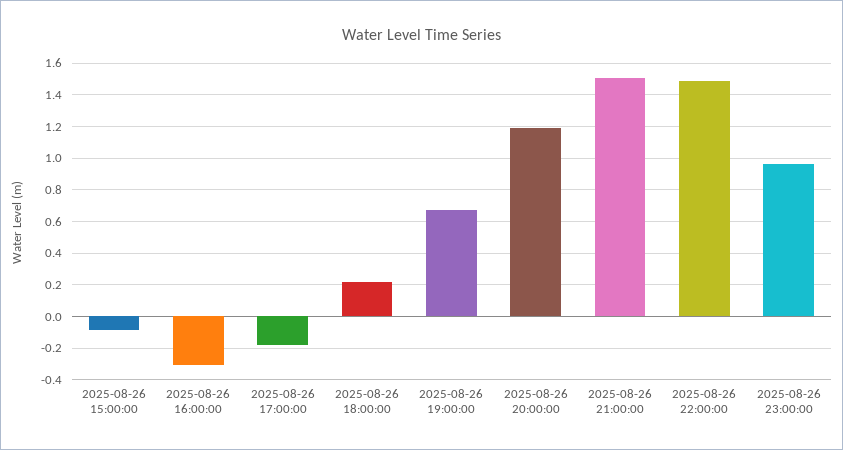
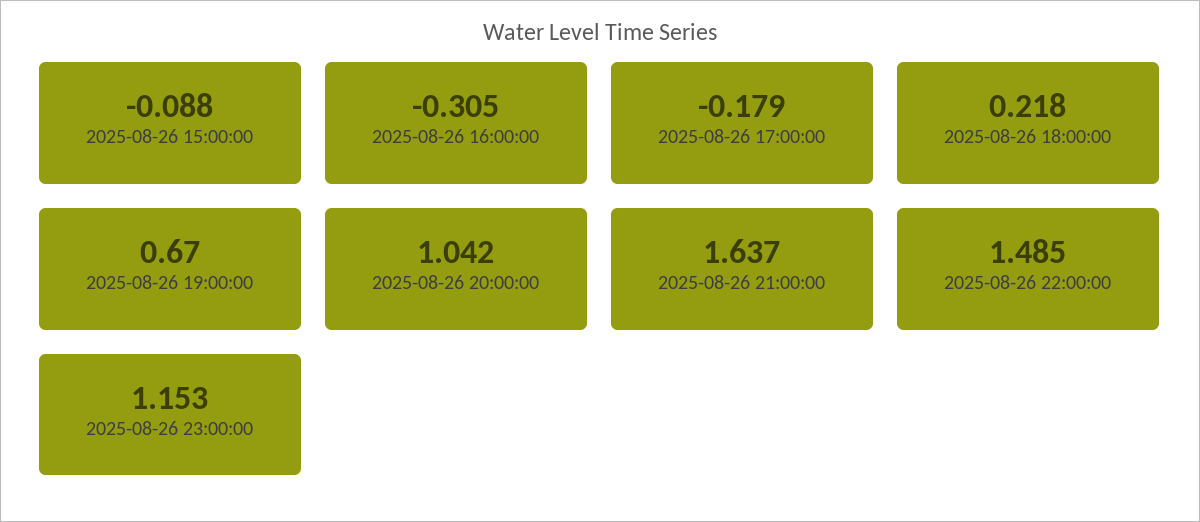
  {
    "2025-08-26 15:00:00": -0.088,
    "2025-08-26 16:00:00": -0.305,
    "2025-08-26 17:00:00": -0.179,
    "2025-08-26 18:00:00": 0.218,
    "2025-08-26 19:00:00": 0.67,
-   "2025-08-26 20:00:00": 1.2,
+   "2025-08-26 20:00:00": 1.042,
-   "2025-08-26 21:00:00": 1.5,
+   "2025-08-26 21:00:00": 1.637,
    "2025-08-26 22:00:00": 1.485,
-   "2025-08-26 23:00:00": 0.95
+   "2025-08-26 23:00:00": 1.153
  }

